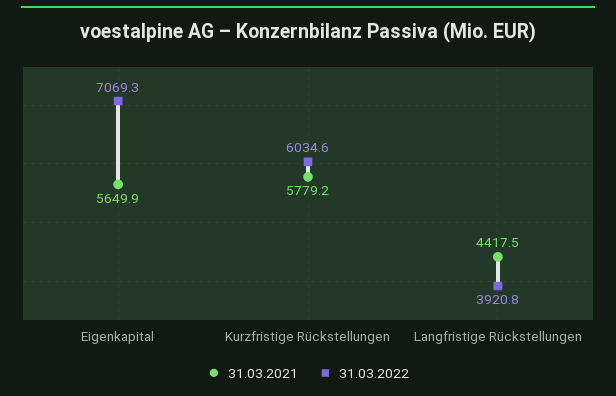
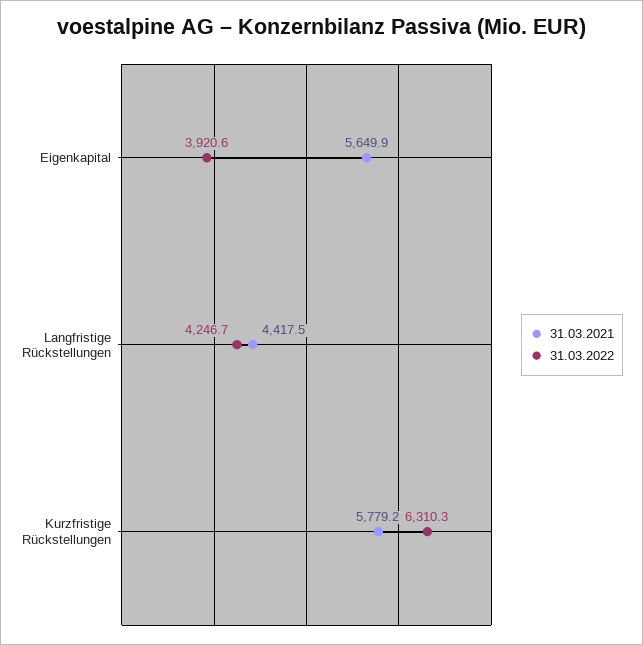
  {
    "31.03.2021": {
      "Eigenkapital": 5649.9,
      "Kurzfristige Rückstellungen": 5779.2,
      "Langfristige Rückstellungen": 4417.5
    },
    "31.03.2022": {
-     "Eigenkapital": 7069.3,
+     "Eigenkapital": 3920.6,
-     "Kurzfristige Rückstellungen": 6034.6,
+     "Kurzfristige Rückstellungen": 6310.3,
-     "Langfristige Rückstellungen": 3920.8
+     "Langfristige Rückstellungen": 4246.7
    }
  }

